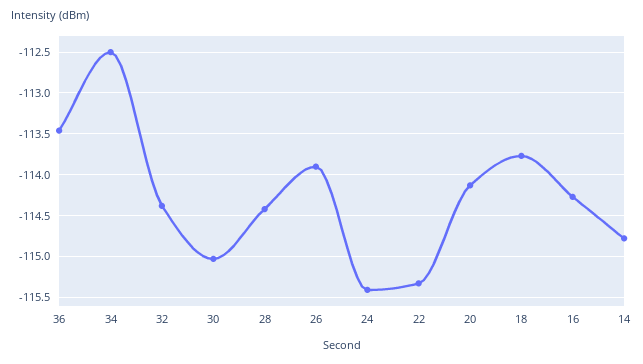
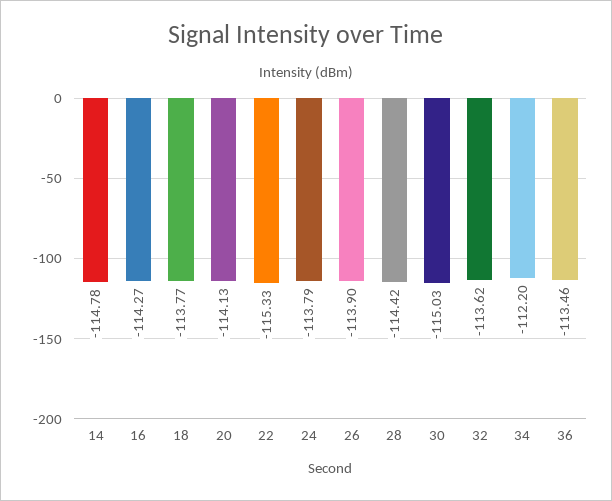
  {
    "36": -113.46,
-   "34": -112.5,
+   "34": -112.2,
-   "32": -114.4,
+   "32": -113.62,
    "30": -115.03,
    "28": -114.42,
    "26": -113.9,
-   "24": -115.4,
+   "24": -113.79,
    "22": -115.33,
    "20": -114.13,
    "18": -113.77,
    "16": -114.27,
    "14": -114.78
  }

